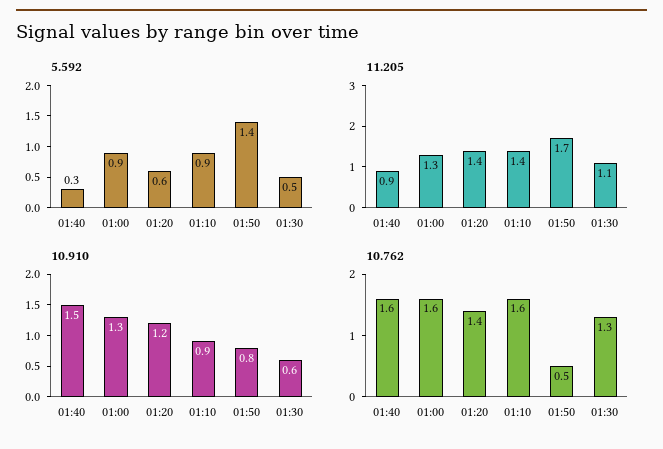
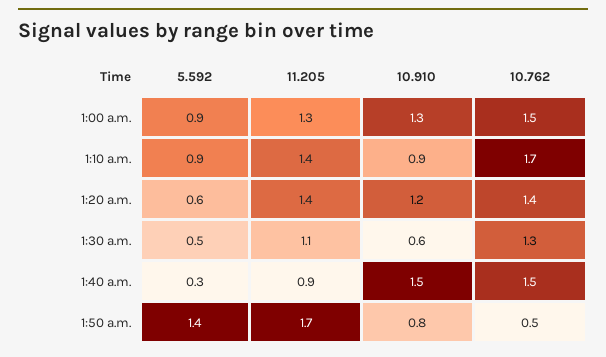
  {
    "5.592": {
      "01:40": 0.3,
      "01:00": 0.9,
      "01:20": 0.6,
      "01:10": 0.9,
      "01:50": 1.4,
      "01:30": 0.5
    },
    "11.205": {
      "01:40": 0.9,
      "01:00": 1.3,
      "01:20": 1.4,
      "01:10": 1.4,
      "01:50": 1.7,
      "01:30": 1.1
    },
    "10.910": {
      "01:40": 1.5,
      "01:00": 1.3,
      "01:20": 1.2,
      "01:10": 0.9,
      "01:50": 0.8,
      "01:30": 0.6
    },
    "10.762": {
-     "01:40": 1.6,
+     "01:40": 1.5,
-     "01:00": 1.6,
+     "01:00": 1.5,
      "01:20": 1.4,
-     "01:10": 1.6,
+     "01:10": 1.7,
      "01:50": 0.5,
      "01:30": 1.3
    }
  }

